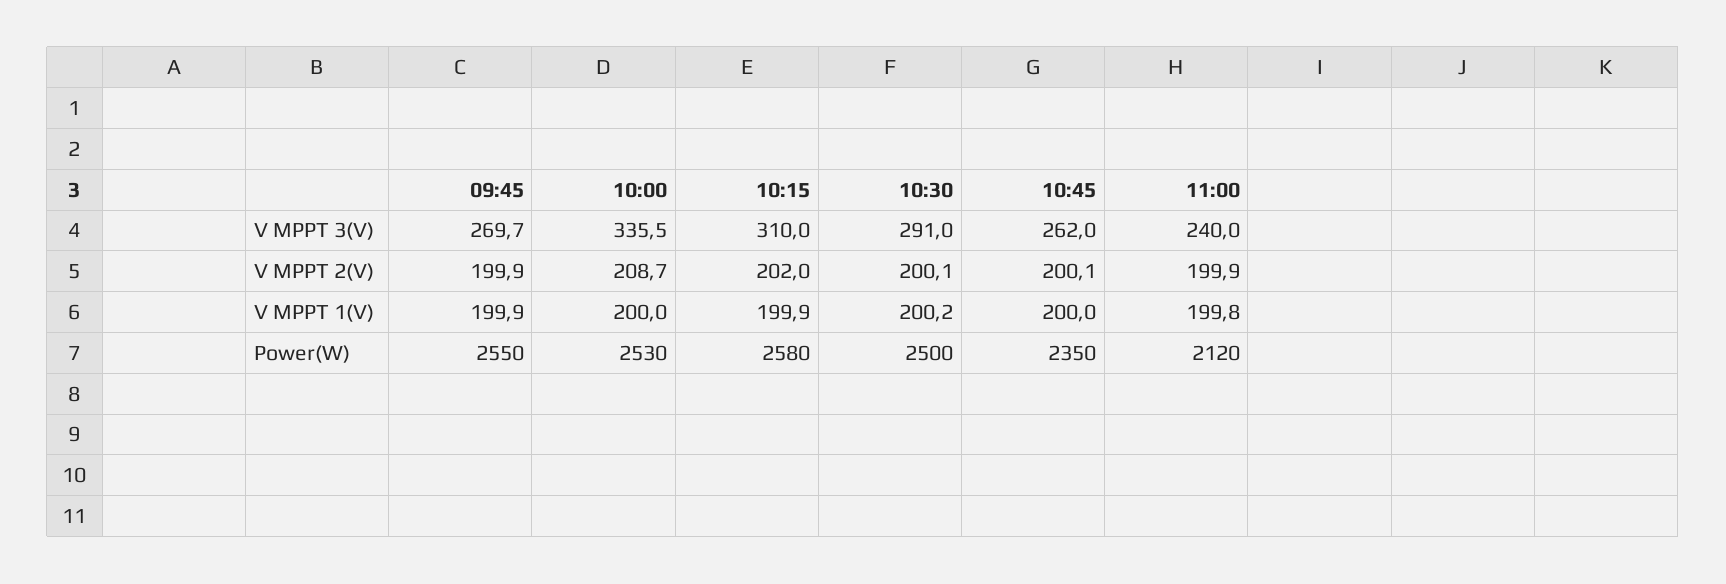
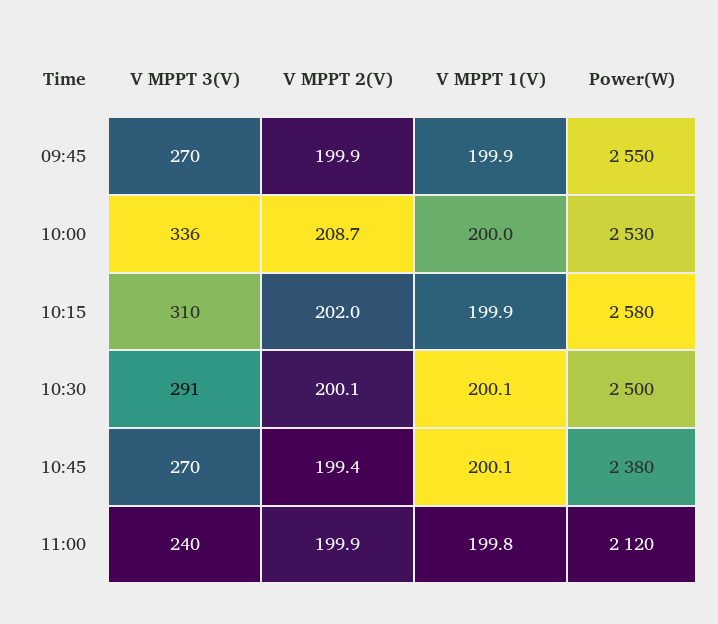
  {
    "09:45": {
      "V MPPT 3(V)": 269.7,
      "V MPPT 2(V)": 199.9,
      "V MPPT 1(V)": 199.9,
      "Power(W)": 2550
    },
    "10:00": {
      "V MPPT 3(V)": 335.5,
      "V MPPT 2(V)": 208.7,
      "V MPPT 1(V)": 200,
      "Power(W)": 2530
    },
    "10:15": {
      "V MPPT 3(V)": 310,
      "V MPPT 2(V)": 202,
      "V MPPT 1(V)": 199.9,
      "Power(W)": 2580
    },
    "10:30": {
      "V MPPT 3(V)": 291,
      "V MPPT 2(V)": 200.1,
-     "V MPPT 1(V)": 200.2,
+     "V MPPT 1(V)": 200.1,
      "Power(W)": 2500
    },
    "10:45": {
-     "V MPPT 3(V)": 262,
+     "V MPPT 3(V)": 270,
-     "V MPPT 2(V)": 200.1,
+     "V MPPT 2(V)": 199.4,
-     "V MPPT 1(V)": 200,
+     "V MPPT 1(V)": 200.1,
-     "Power(W)": 2350
+     "Power(W)": 2380
    },
    "11:00": {
      "V MPPT 3(V)": 240,
      "V MPPT 2(V)": 199.9,
      "V MPPT 1(V)": 199.8,
      "Power(W)": 2120
    }
  }

